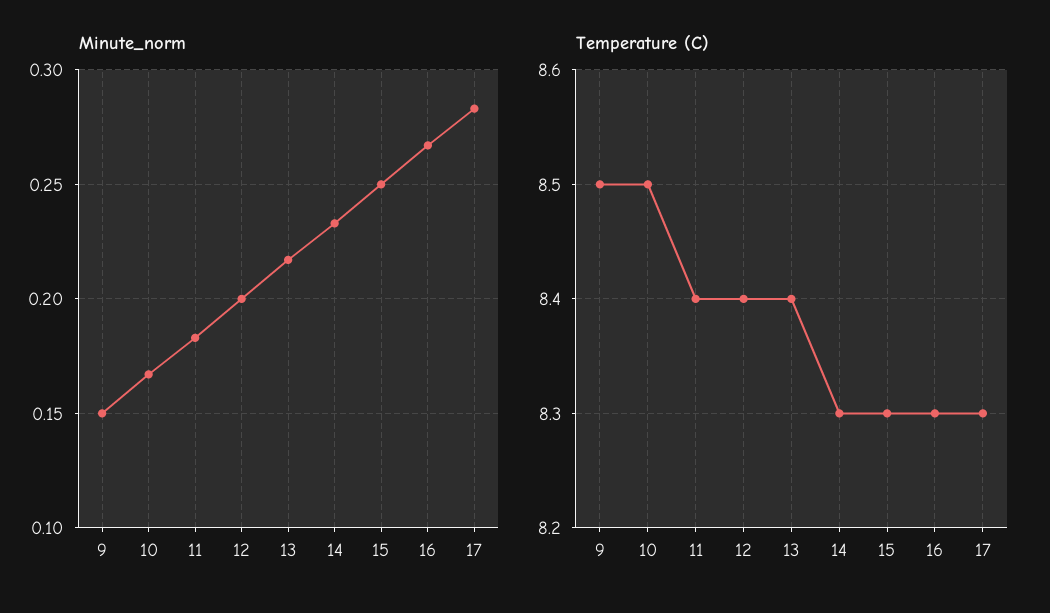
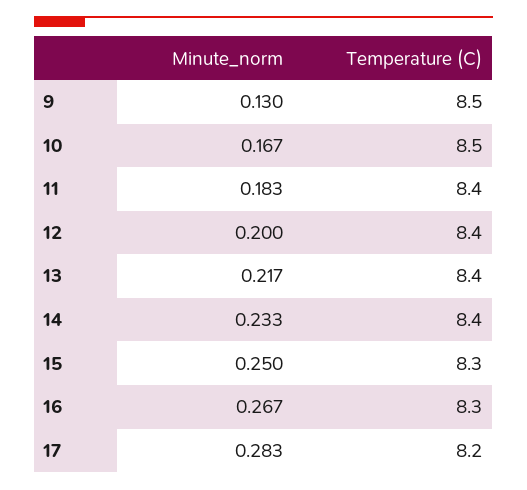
  {
    "Minute_norm": {
-     "9": 0.15,
+     "9": 0.13,
      "10": 0.167,
      "11": 0.183,
      "12": 0.2,
      "13": 0.217,
      "14": 0.233,
      "15": 0.25,
      "16": 0.267,
      "17": 0.283
    },
    "Temperature (C)": {
      "9": 8.5,
      "10": 8.5,
      "11": 8.4,
      "12": 8.4,
      "13": 8.4,
-     "14": 8.3,
+     "14": 8.4,
      "15": 8.3,
      "16": 8.3,
-     "17": 8.3
+     "17": 8.2
    }
  }

